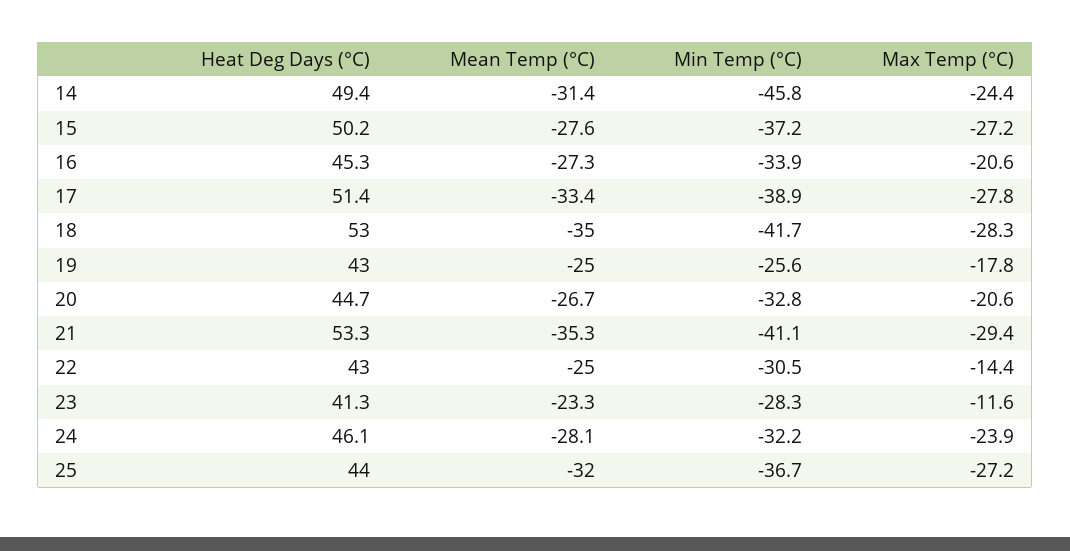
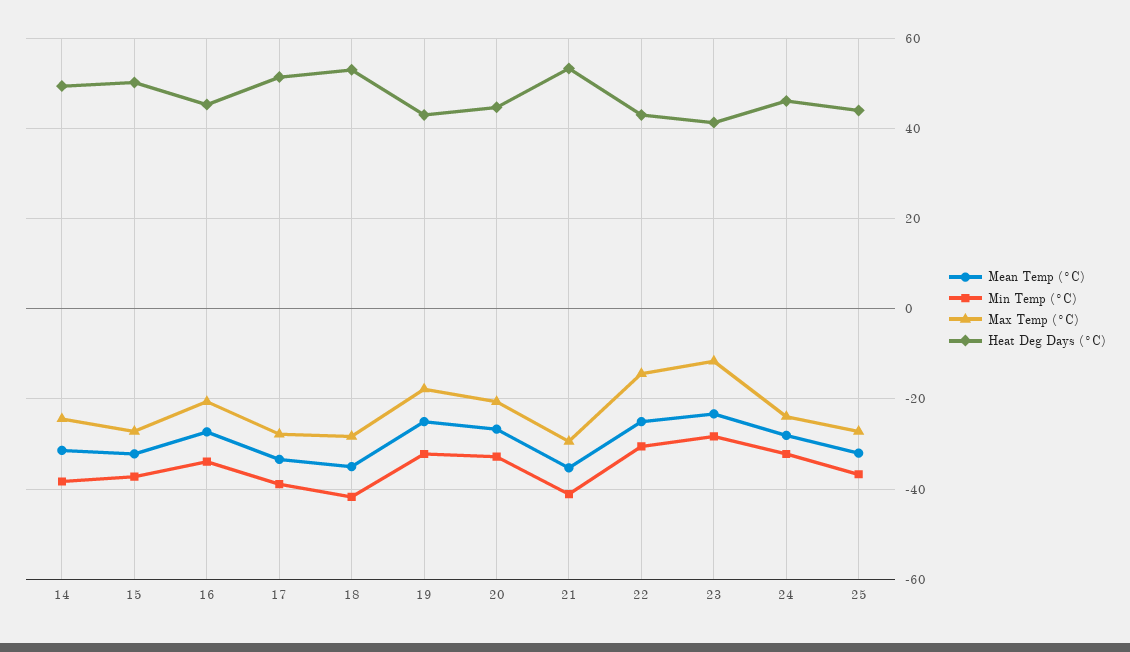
  {
    "Heat Deg Days (°C)": {
      "14": 49.4,
      "15": 50.2,
      "16": 45.3,
      "17": 51.4,
      "18": 53,
      "19": 43,
      "20": 44.7,
      "21": 53.3,
      "22": 43,
      "23": 41.3,
      "24": 46.1,
      "25": 44
    },
    "Mean Temp (°C)": {
      "14": -31.4,
-     "15": -27.6,
+     "15": -32,
      "16": -27.3,
      "17": -33.4,
      "18": -35,
      "19": -25,
      "20": -26.7,
      "21": -35.3,
      "22": -25,
      "23": -23.3,
      "24": -28.1,
      "25": -32
    },
    "Min Temp (°C)": {
-     "14": -45.8,
+     "14": -38,
      "15": -37.2,
      "16": -33.9,
      "17": -38.9,
      "18": -41.7,
-     "19": -25.6,
+     "19": -32,
      "20": -32.8,
      "21": -41.1,
      "22": -30.5,
      "23": -28.3,
      "24": -32.2,
      "25": -36.7
    },
    "Max Temp (°C)": {
      "14": -24.4,
      "15": -27.2,
      "16": -20.6,
      "17": -27.8,
      "18": -28.3,
      "19": -17.8,
      "20": -20.6,
      "21": -29.4,
      "22": -14.4,
      "23": -11.6,
      "24": -23.9,
      "25": -27.2
    }
  }

